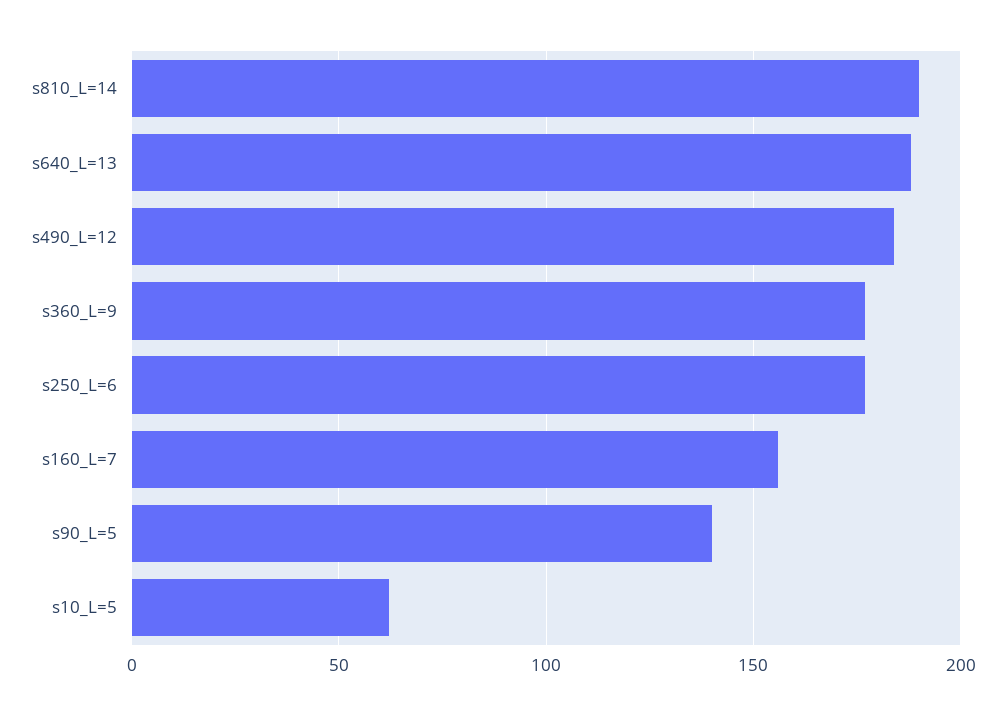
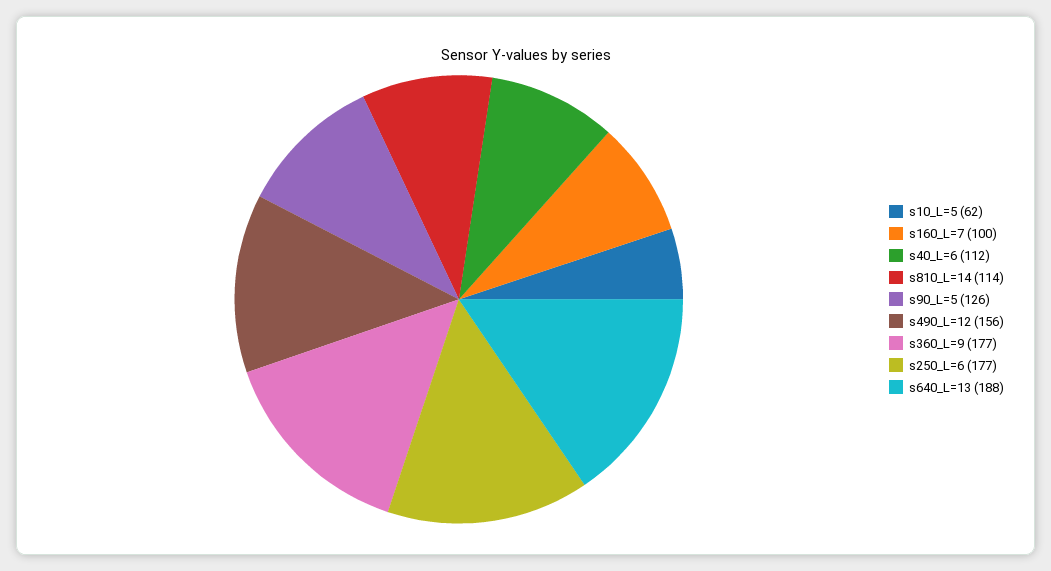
  {
-   "s810_L=14": 190,
+   "s810_L=14": 114,
    "s640_L=13": 188,
-   "s490_L=12": 185,
+   "s490_L=12": 156,
    "s360_L=9": 177,
    "s250_L=6": 177,
-   "s160_L=7": 155,
+   "s160_L=7": 100,
-   "s90_L=5": 140,
+   "s90_L=5": 126,
-   "s10_L=5": 62
+   "s10_L=5": 62,
+   "s40_L=6": 112
  }

